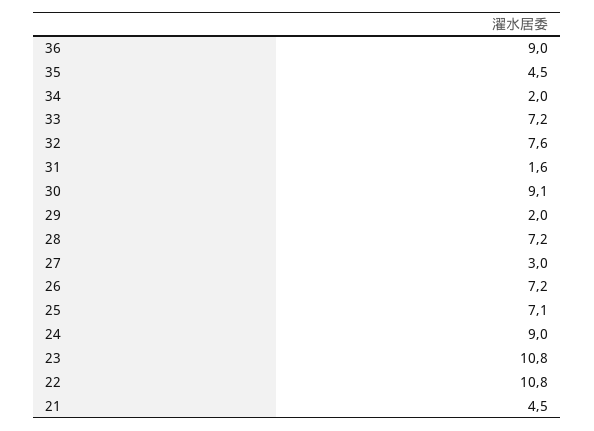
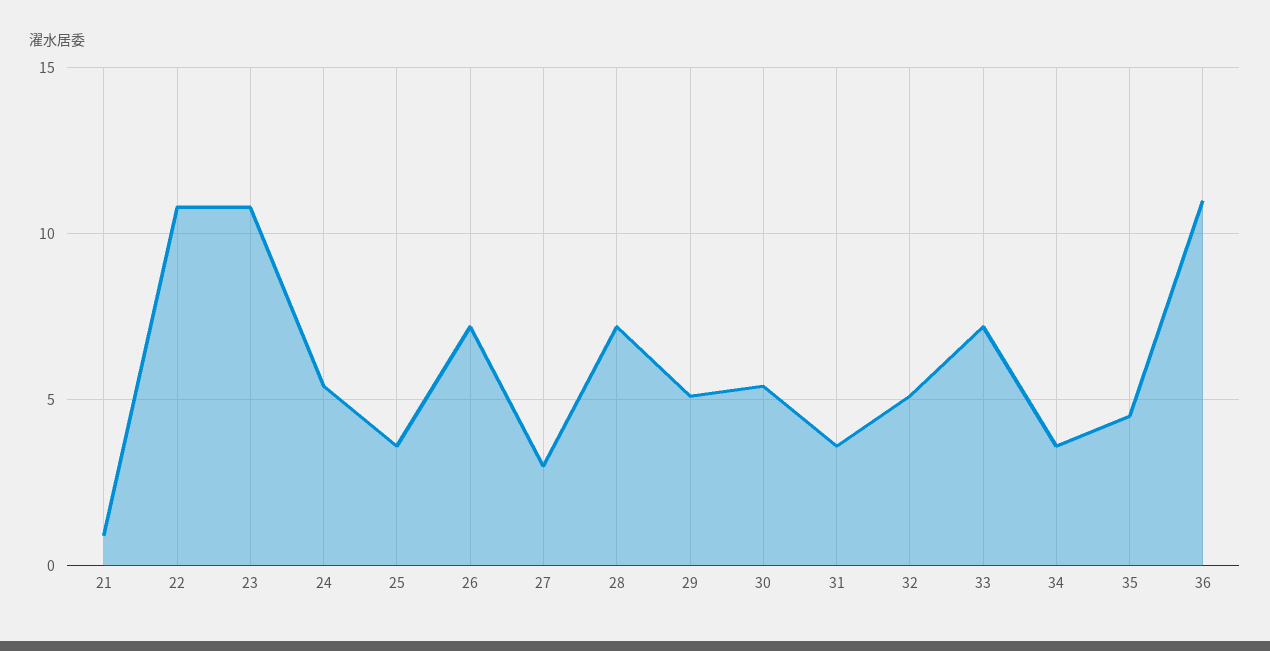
  {
-   "36": 9,
+   "36": 11,
    "35": 4.5,
-   "34": 2,
+   "34": 3.5,
    "33": 7.2,
-   "32": 7.6,
+   "32": 5,
-   "31": 1.6,
+   "31": 3.5,
-   "30": 9.1,
+   "30": 5.5,
-   "29": 2,
+   "29": 5,
    "28": 7.2,
    "27": 3,
    "26": 7.2,
-   "25": 7.1,
+   "25": 3.5,
-   "24": 9,
+   "24": 5.5,
    "23": 10.8,
    "22": 10.8,
-   "21": 4.5
+   "21": 1
  }

